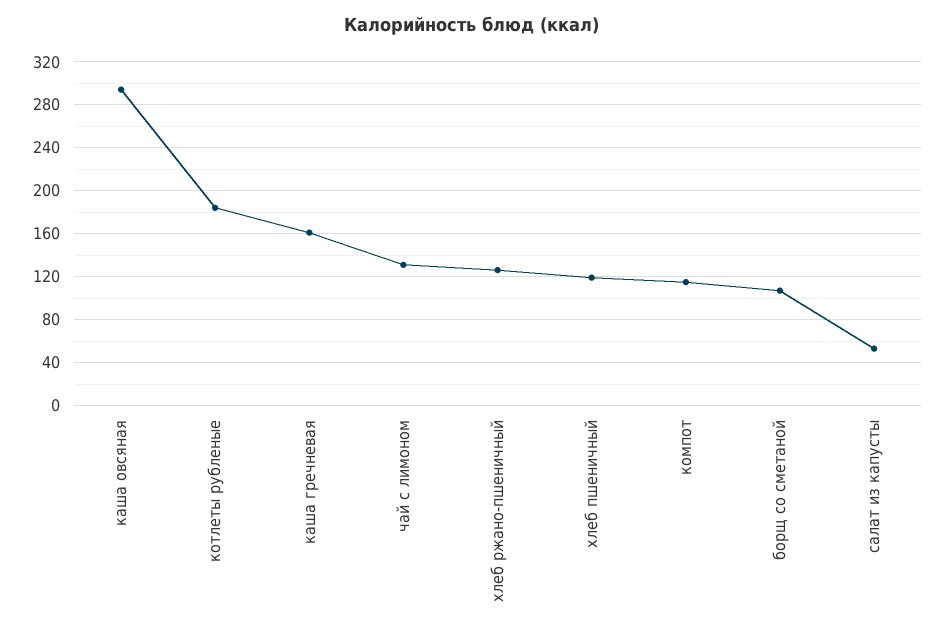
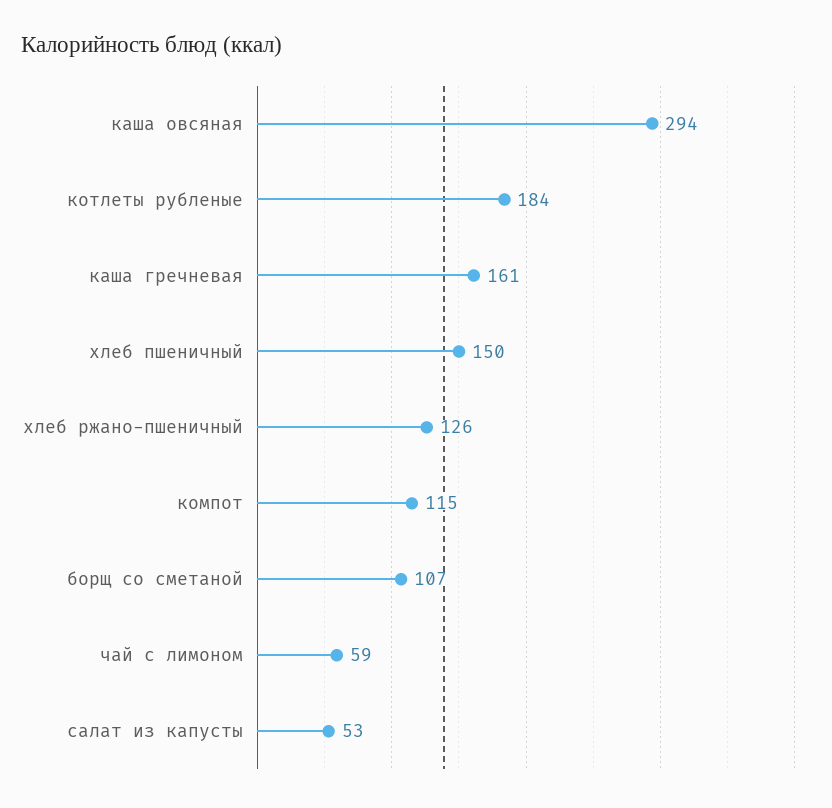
  {
    "каша овсяная": 294,
    "котлеты рубленые": 184,
    "каша гречневая": 161,
-   "чай с лимоном": 130,
+   "чай с лимоном": 59,
    "хлеб ржано-пшеничный": 126,
-   "хлеб пшеничный": 120,
+   "хлеб пшеничный": 150,
    "компот": 115,
    "борщ со сметаной": 107,
    "салат из капусты": 53
  }

